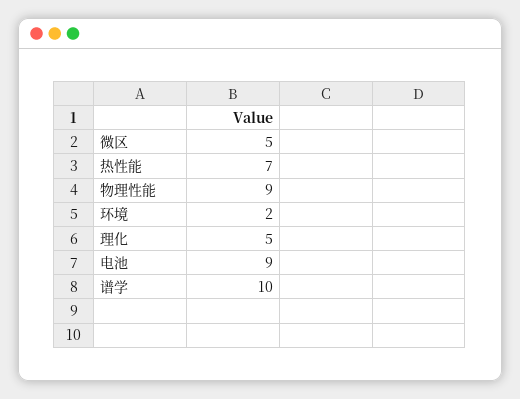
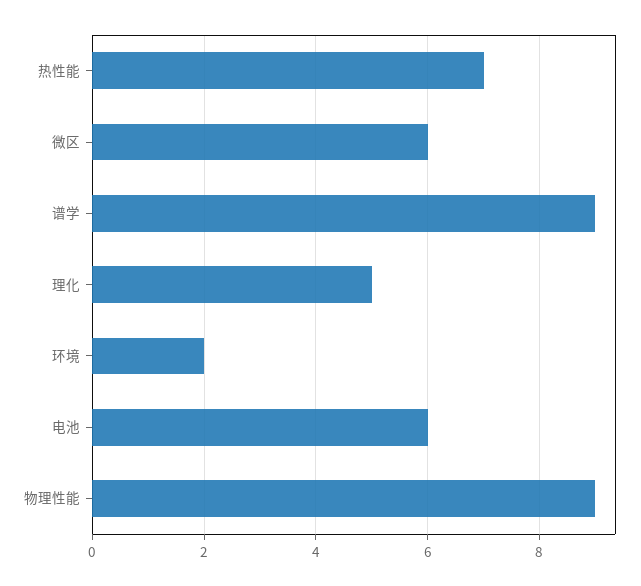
  {
-   "微区": 5,
+   "微区": 6,
    "热性能": 7,
    "物理性能": 9,
    "环境": 2,
    "理化": 5,
-   "电池": 9,
+   "电池": 6,
-   "谱学": 10
+   "谱学": 9
  }

